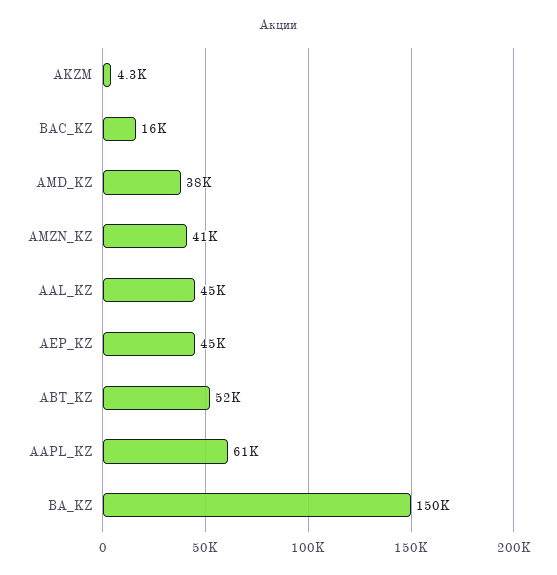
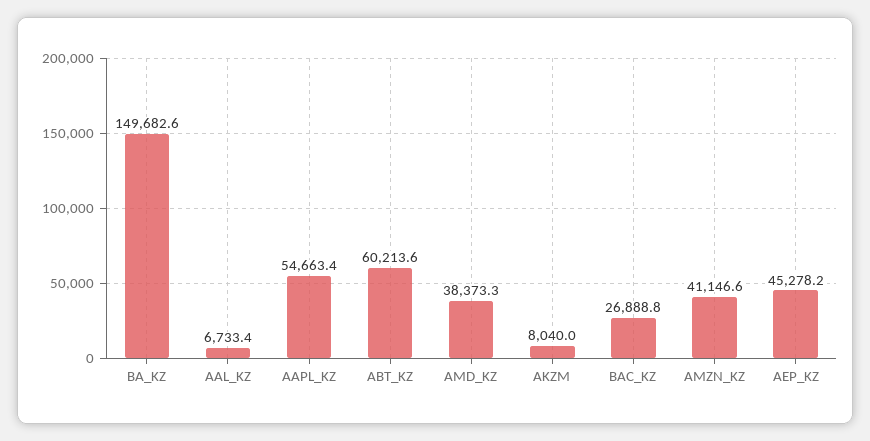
  {
-   "AKZM": 4300,
+   "AKZM": 8040,
-   "BAC_KZ": 16000,
+   "BAC_KZ": 26888.8,
    "AMD_KZ": 38373.3,
    "AMZN_KZ": 41146.6,
-   "AAL_KZ": 45000,
+   "AAL_KZ": 6733.4,
    "AEP_KZ": 45278.2,
-   "ABT_KZ": 52000,
+   "ABT_KZ": 60213.6,
-   "AAPL_KZ": 61000,
+   "AAPL_KZ": 54663.4,
    "BA_KZ": 149682.6
  }

